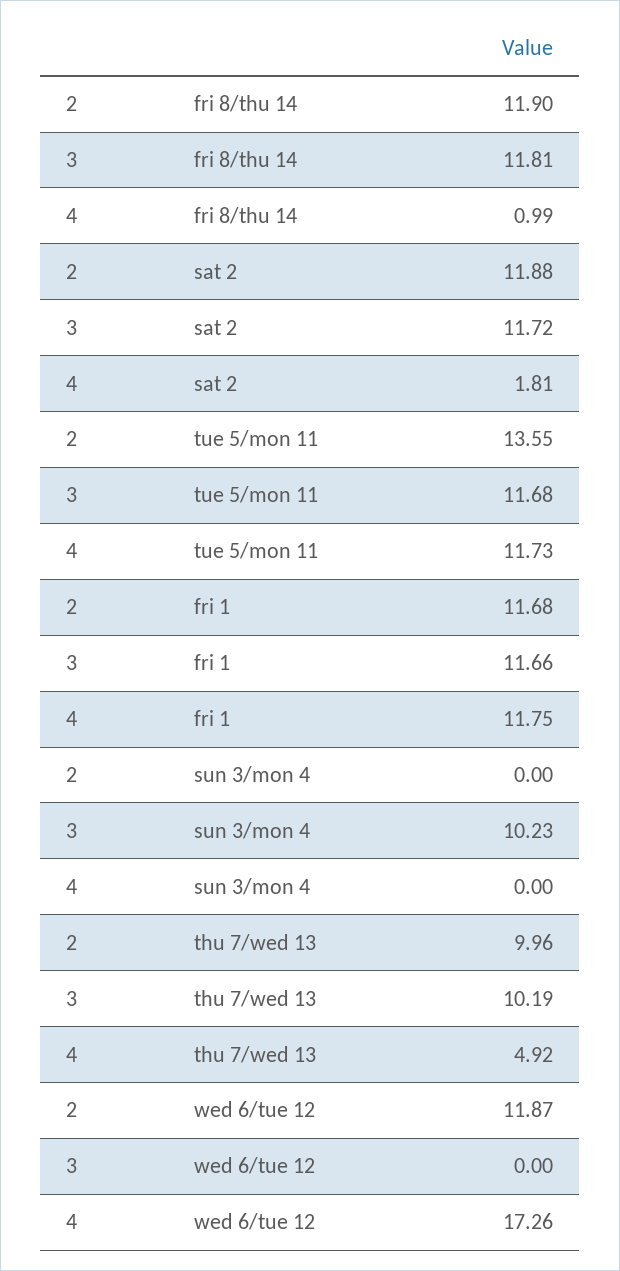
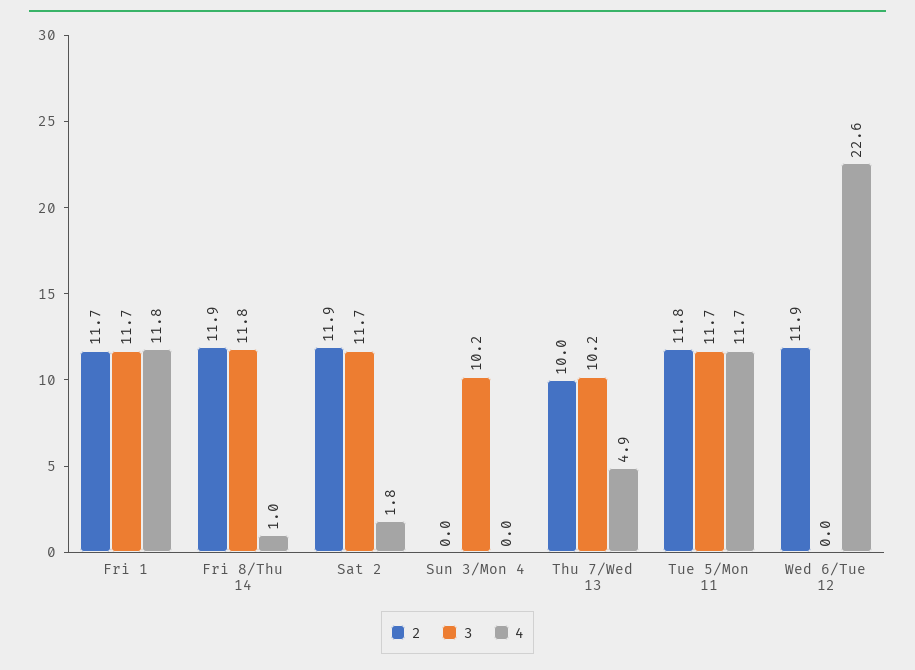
  {
    "2": {
      "fri 8/thu 14": 11.9,
      "sat 2": 11.88,
-     "tue 5/mon 11": 13.55,
+     "tue 5/mon 11": 11.8,
      "fri 1": 11.68,
      "sun 3/mon 4": 0,
      "thu 7/wed 13": 9.96,
      "wed 6/tue 12": 11.87
    },
    "3": {
      "fri 8/thu 14": 11.81,
      "sat 2": 11.72,
      "tue 5/mon 11": 11.68,
      "fri 1": 11.66,
      "sun 3/mon 4": 10.23,
      "thu 7/wed 13": 10.19,
      "wed 6/tue 12": 0
    },
    "4": {
      "fri 8/thu 14": 0.99,
      "sat 2": 1.81,
      "tue 5/mon 11": 11.73,
      "fri 1": 11.75,
      "sun 3/mon 4": 0,
      "thu 7/wed 13": 4.92,
-     "wed 6/tue 12": 17.26
+     "wed 6/tue 12": 22.6
    }
  }

